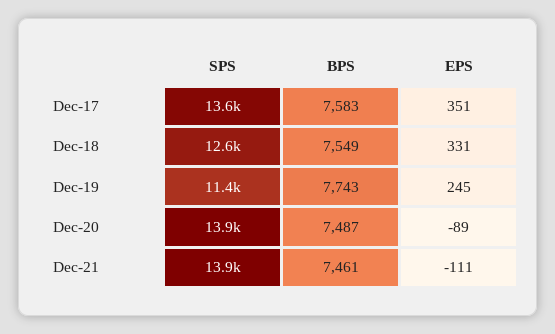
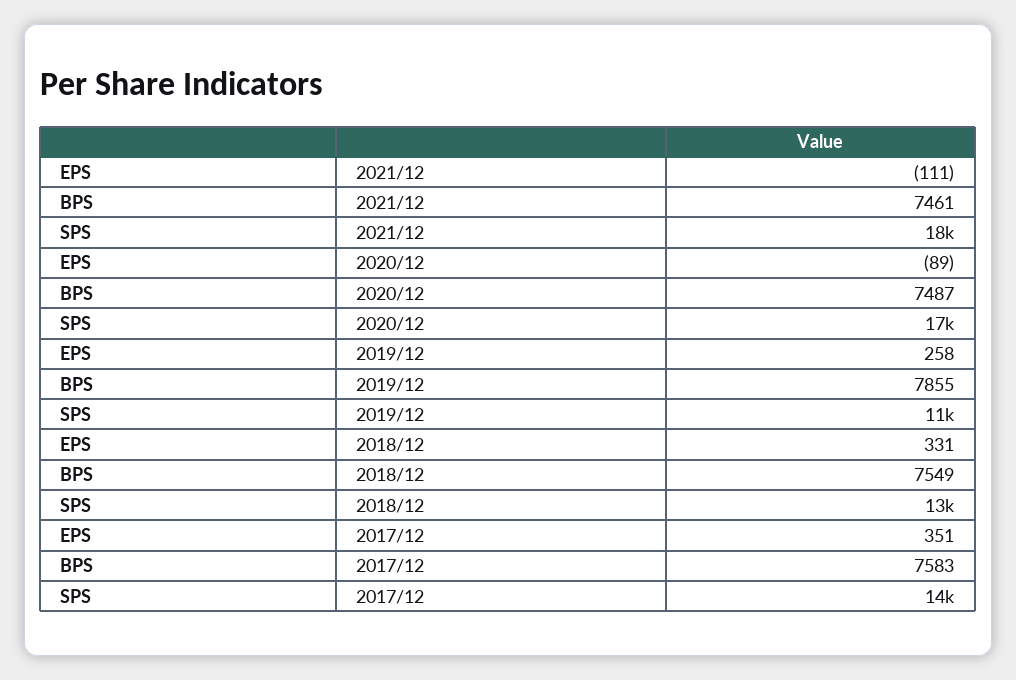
  {
    "SPS": {
      "Dec-17": 13600,
      "Dec-18": 12600,
      "Dec-19": 11400,
-     "Dec-20": 13900,
+     "Dec-20": 17000,
-     "Dec-21": 13900
+     "Dec-21": 18000
    },
    "BPS": {
      "Dec-17": 7583,
      "Dec-18": 7549,
-     "Dec-19": 7743,
+     "Dec-19": 7855,
      "Dec-20": 7487,
      "Dec-21": 7461
    },
    "EPS": {
      "Dec-17": 351,
      "Dec-18": 331,
-     "Dec-19": 245,
+     "Dec-19": 258,
      "Dec-20": -89,
      "Dec-21": -111
    }
  }

